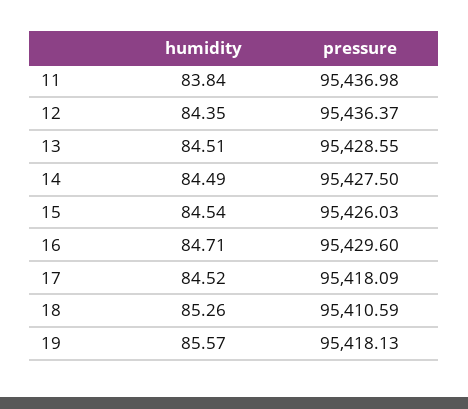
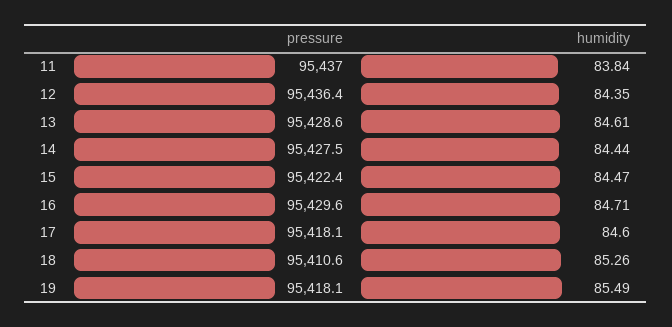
  {
    "humidity": {
      "11": 83.84,
      "12": 84.35,
-     "13": 84.51,
+     "13": 84.61,
-     "14": 84.49,
+     "14": 84.44,
-     "15": 84.54,
+     "15": 84.47,
      "16": 84.71,
-     "17": 84.52,
+     "17": 84.6,
      "18": 85.26,
-     "19": 85.57
+     "19": 85.49
    },
    "pressure": {
      "11": 95436.98,
      "12": 95436.37,
      "13": 95428.55,
      "14": 95427.5,
-     "15": 95426.03,
+     "15": 95422.4,
      "16": 95429.6,
      "17": 95418.09,
      "18": 95410.59,
      "19": 95418.13
    }
  }

